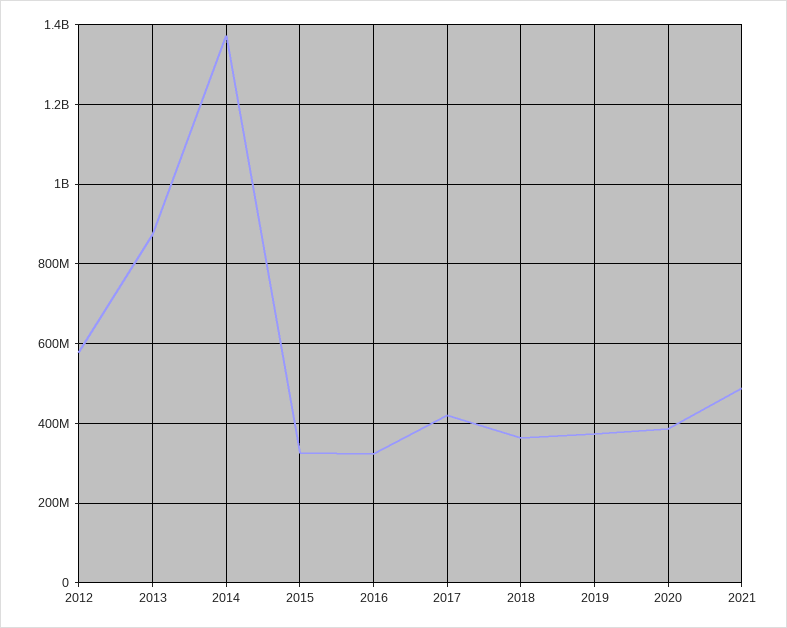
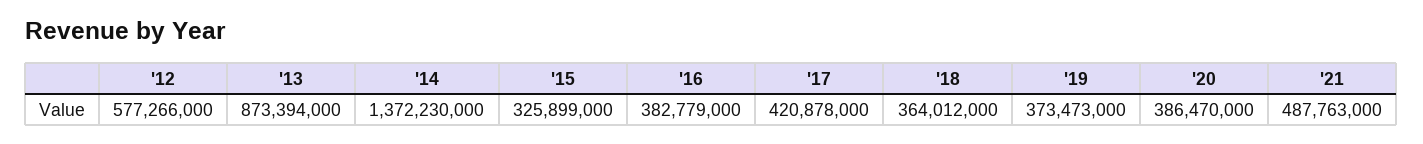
  {
    "2012": 577266000,
    "2013": 873394000,
    "2014": 1372230000,
    "2015": 325899000,
-   "2016": 320000000,
+   "2016": 382779000,
    "2017": 420878000,
    "2018": 364012000,
    "2019": 373473000,
    "2020": 386470000,
    "2021": 487763000
  }

